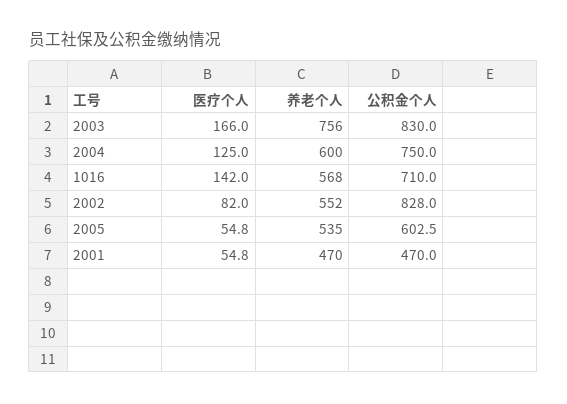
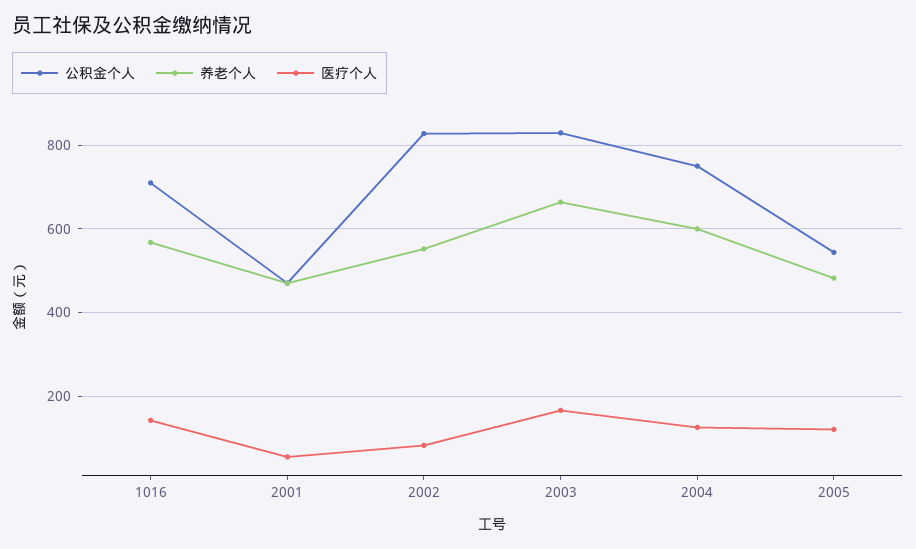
  {
    "医疗个人": {
      "2003": 166,
      "2004": 125,
      "1016": 142,
      "2002": 82,
-     "2005": 54.8,
+     "2005": 120,
      "2001": 54.8
    },
    "养老个人": {
-     "2003": 756,
+     "2003": 660,
      "2004": 600,
      "1016": 568,
      "2002": 552,
-     "2005": 535,
+     "2005": 480,
      "2001": 470
    },
    "公积金个人": {
      "2003": 830,
      "2004": 750,
      "1016": 710,
      "2002": 828,
-     "2005": 602.5,
+     "2005": 540,
      "2001": 470
    }
  }

